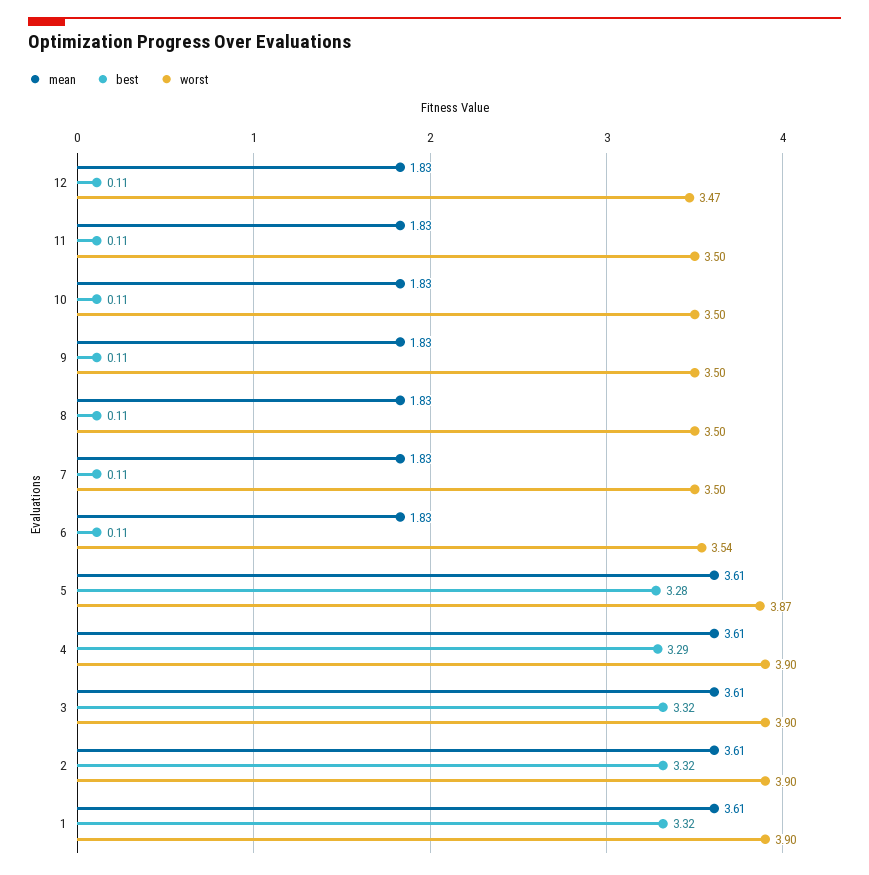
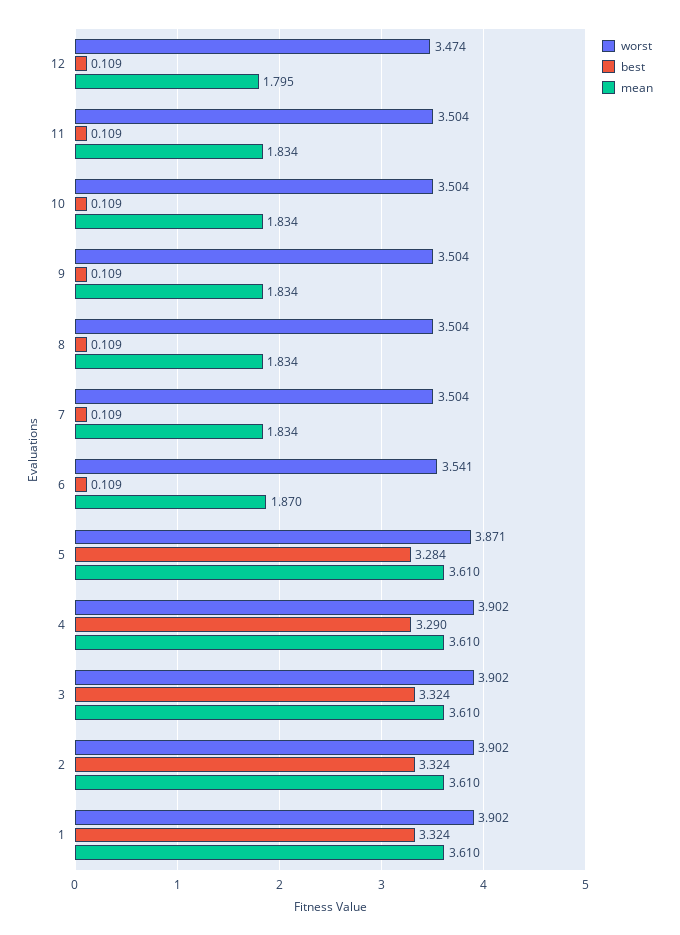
  {
    "mean": {
-     "12": 1.83,
+     "12": 1.795,
      "11": 1.834,
      "10": 1.834,
      "9": 1.834,
      "8": 1.834,
      "7": 1.834,
-     "6": 1.83,
+     "6": 1.87,
      "5": 3.61,
      "4": 3.61,
      "3": 3.61,
      "2": 3.61,
      "1": 3.61
    },
    "best": {
      "12": 0.109,
      "11": 0.109,
      "10": 0.109,
      "9": 0.109,
      "8": 0.109,
      "7": 0.109,
      "6": 0.109,
      "5": 3.284,
      "4": 3.29,
      "3": 3.324,
      "2": 3.324,
      "1": 3.324
    },
    "worst": {
      "12": 3.474,
      "11": 3.504,
      "10": 3.504,
      "9": 3.504,
      "8": 3.504,
      "7": 3.504,
      "6": 3.541,
      "5": 3.871,
      "4": 3.902,
      "3": 3.902,
      "2": 3.902,
      "1": 3.902
    }
  }

